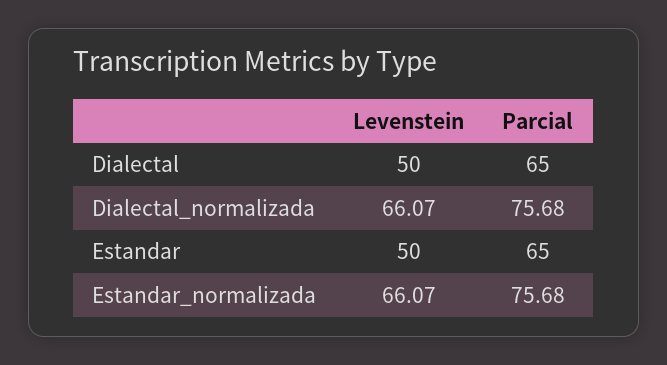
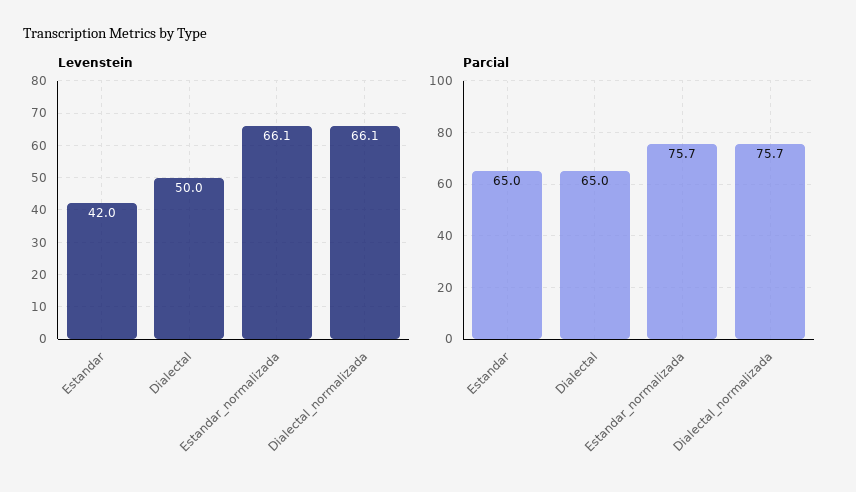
  {
    "Levenstein": {
      "Dialectal": 50,
      "Dialectal_normalizada": 66.07,
-     "Estandar": 50,
+     "Estandar": 42,
      "Estandar_normalizada": 66.07
    },
    "Parcial": {
      "Dialectal": 65,
      "Dialectal_normalizada": 75.68,
      "Estandar": 65,
      "Estandar_normalizada": 75.68
    }
  }

